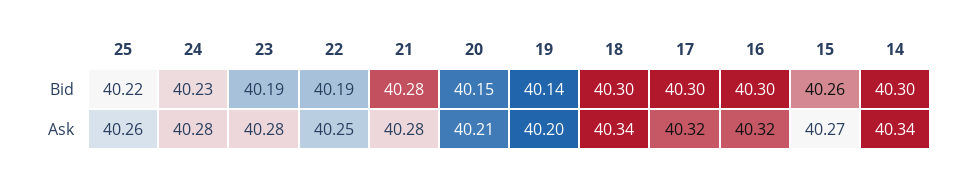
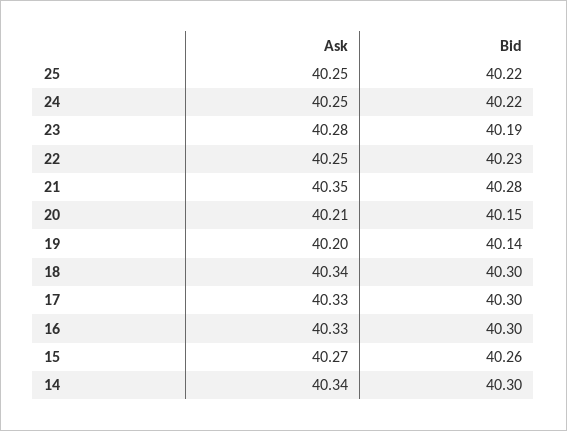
  {
    "25": {
      "Bid": 40.22,
-     "Ask": 40.26
+     "Ask": 40.25
    },
    "24": {
-     "Bid": 40.23,
+     "Bid": 40.22,
-     "Ask": 40.28
+     "Ask": 40.25
    },
    "23": {
      "Bid": 40.19,
      "Ask": 40.28
    },
    "22": {
-     "Bid": 40.19,
+     "Bid": 40.23,
      "Ask": 40.25
    },
    "21": {
      "Bid": 40.28,
-     "Ask": 40.28
+     "Ask": 40.35
    },
    "20": {
      "Bid": 40.15,
      "Ask": 40.21
    },
    "19": {
      "Bid": 40.14,
      "Ask": 40.2
    },
    "18": {
      "Bid": 40.3,
      "Ask": 40.34
    },
    "17": {
      "Bid": 40.3,
-     "Ask": 40.32
+     "Ask": 40.33
    },
    "16": {
      "Bid": 40.3,
-     "Ask": 40.32
+     "Ask": 40.33
    },
    "15": {
      "Bid": 40.26,
      "Ask": 40.27
    },
    "14": {
      "Bid": 40.3,
      "Ask": 40.34
    }
  }

